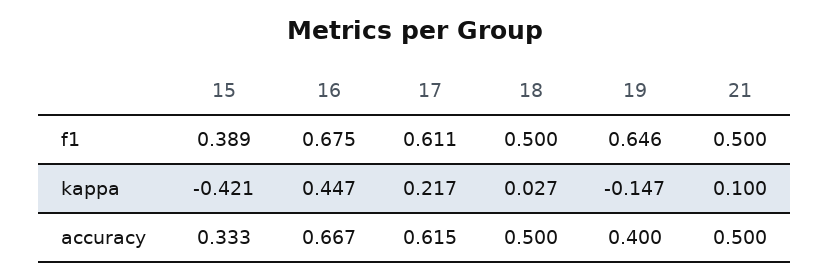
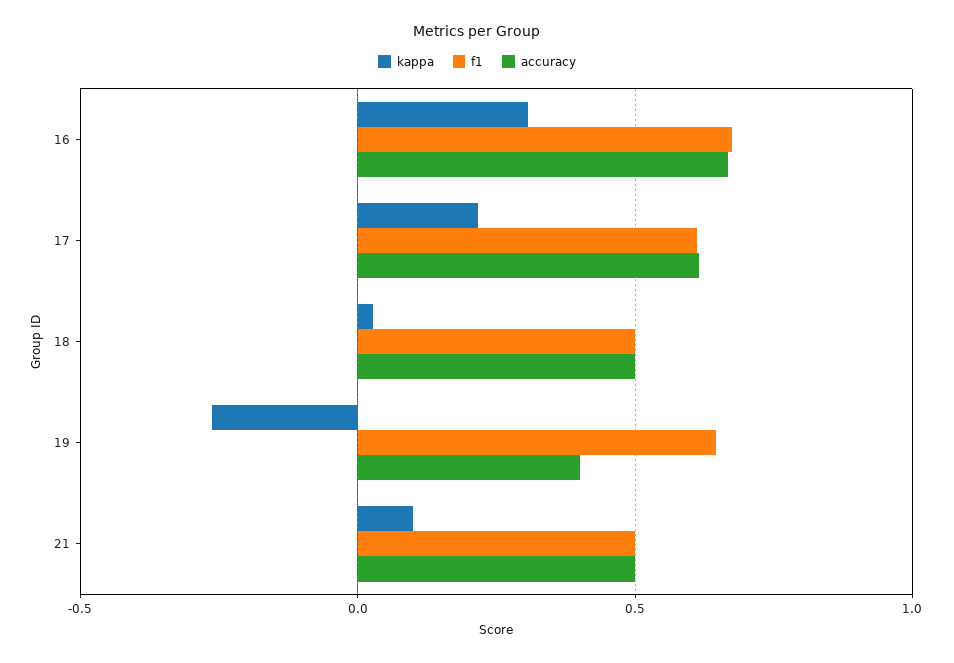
  {
    "f1": {
-     "15": 0.389,
      "16": 0.675,
      "17": 0.611,
      "18": 0.5,
      "19": 0.646,
      "21": 0.5
    },
    "kappa": {
-     "15": -0.421,
-     "16": 0.447,
+     "16": 0.3,
      "17": 0.217,
      "18": 0.027,
-     "19": -0.147,
+     "19": -0.25,
      "21": 0.1
    },
    "accuracy": {
-     "15": 0.333,
      "16": 0.667,
      "17": 0.615,
      "18": 0.5,
      "19": 0.4,
      "21": 0.5
    }
  }

